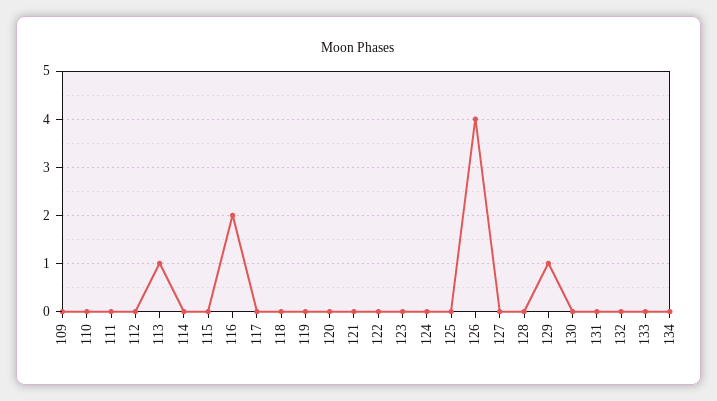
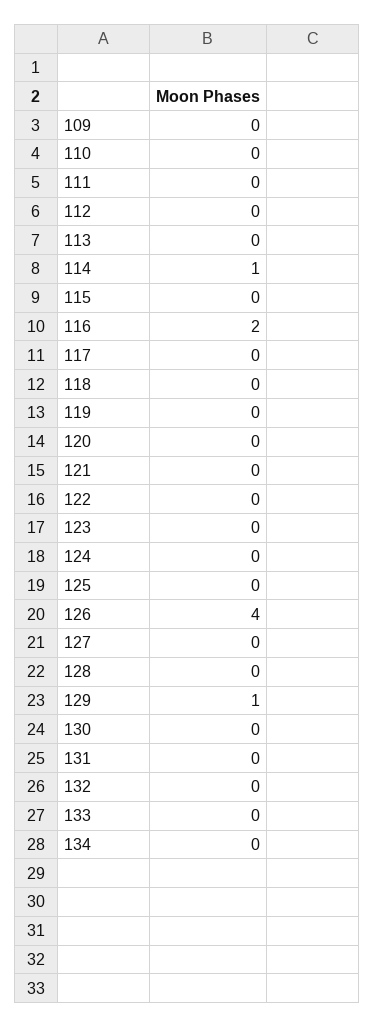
  {
    "109": 0,
    "110": 0,
    "111": 0,
    "112": 0,
-   "113": 1,
+   "113": 0,
-   "114": 0,
+   "114": 1,
    "115": 0,
    "116": 2,
    "117": 0,
    "118": 0,
    "119": 0,
    "120": 0,
    "121": 0,
    "122": 0,
    "123": 0,
    "124": 0,
    "125": 0,
    "126": 4,
    "127": 0,
    "128": 0,
    "129": 1,
    "130": 0,
    "131": 0,
    "132": 0,
    "133": 0,
    "134": 0
  }

